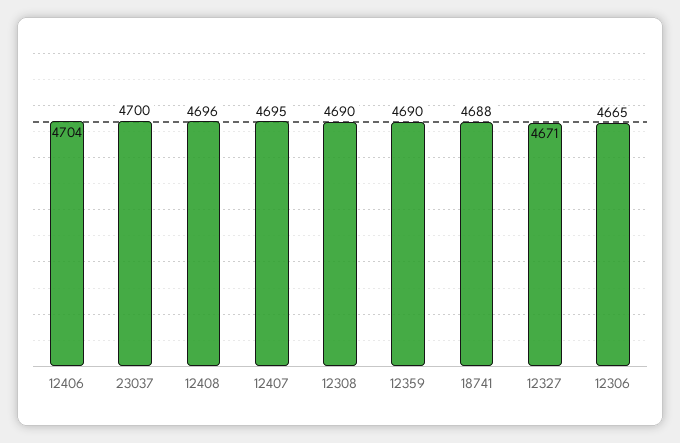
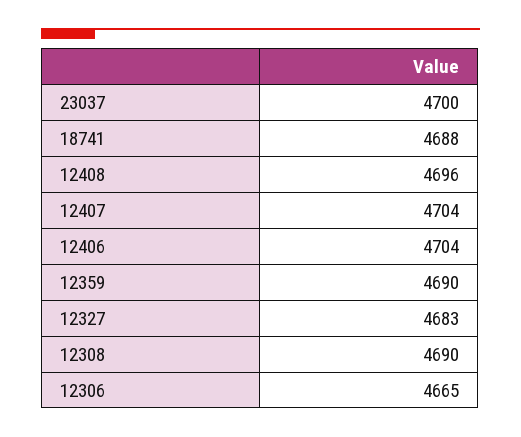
  {
    "12406": 4704,
    "23037": 4700,
    "12408": 4696,
-   "12407": 4695,
+   "12407": 4704,
    "12308": 4690,
    "12359": 4690,
    "18741": 4688,
-   "12327": 4671,
+   "12327": 4683,
    "12306": 4665
  }

